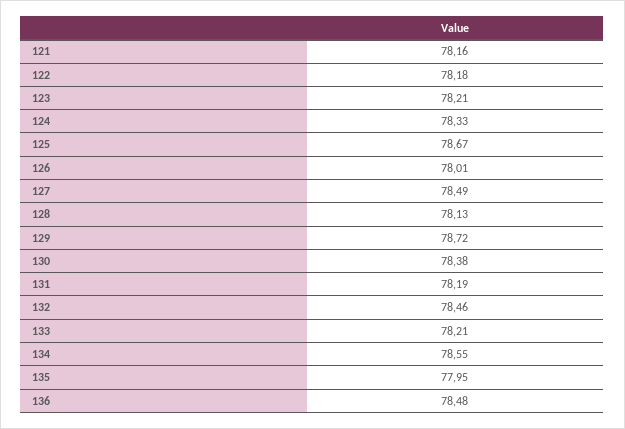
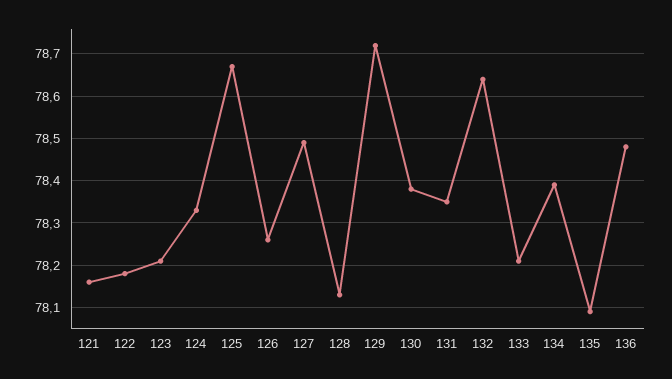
  {
    "121": 78.16,
    "122": 78.18,
    "123": 78.21,
    "124": 78.33,
    "125": 78.67,
-   "126": 78.01,
+   "126": 78.25,
    "127": 78.49,
    "128": 78.13,
    "129": 78.72,
    "130": 78.38,
-   "131": 78.19,
+   "131": 78.35,
-   "132": 78.46,
+   "132": 78.65,
    "133": 78.21,
-   "134": 78.55,
+   "134": 78.4,
-   "135": 77.95,
+   "135": 78.1,
    "136": 78.48
  }

